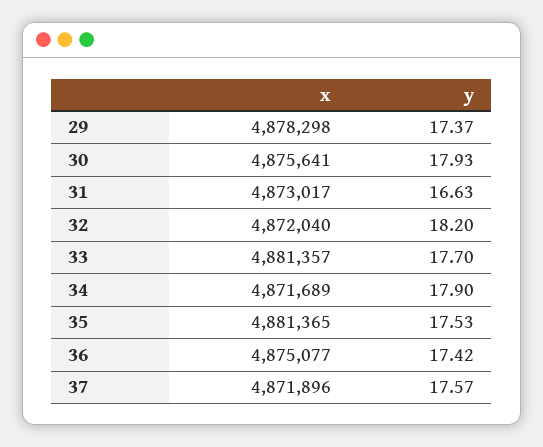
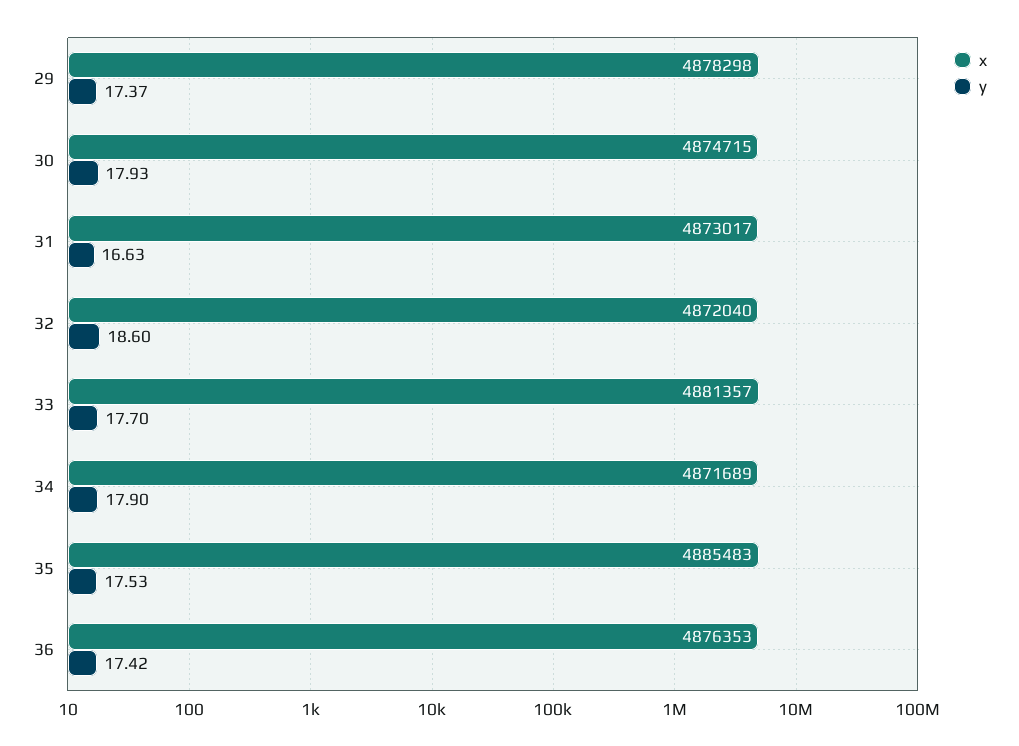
  {
    "x": {
      "29": 4878298,
-     "30": 4875641,
+     "30": 4874715,
      "31": 4873017,
      "32": 4872040,
      "33": 4881357,
      "34": 4871689,
-     "35": 4881365,
+     "35": 4885483,
-     "36": 4875077,
+     "36": 4876353
-     "37": 4871896
    },
    "y": {
      "29": 17.37,
      "30": 17.93,
      "31": 16.63,
-     "32": 18.2,
+     "32": 18.6,
      "33": 17.7,
      "34": 17.9,
      "35": 17.53,
-     "36": 17.42,
+     "36": 17.42
-     "37": 17.57
    }
  }

